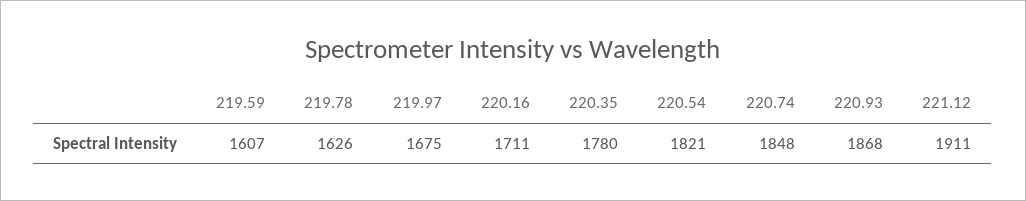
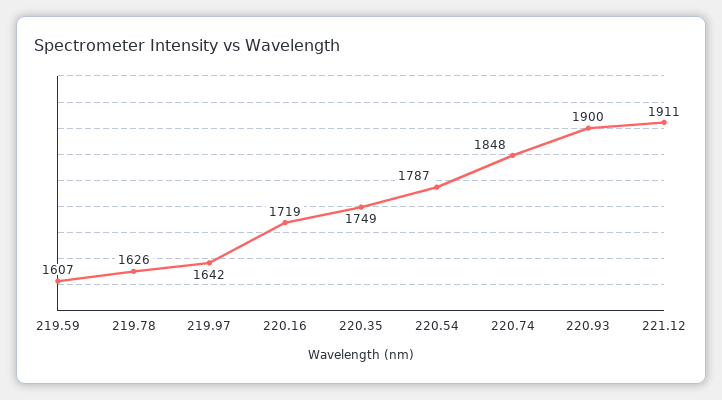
  {
    "219.59": 1607,
    "219.78": 1626,
-   "219.97": 1675,
+   "219.97": 1642,
-   "220.16": 1711,
+   "220.16": 1719,
-   "220.35": 1780,
+   "220.35": 1749,
-   "220.54": 1821,
+   "220.54": 1787,
    "220.74": 1848,
-   "220.93": 1868,
+   "220.93": 1900,
    "221.12": 1911
  }

